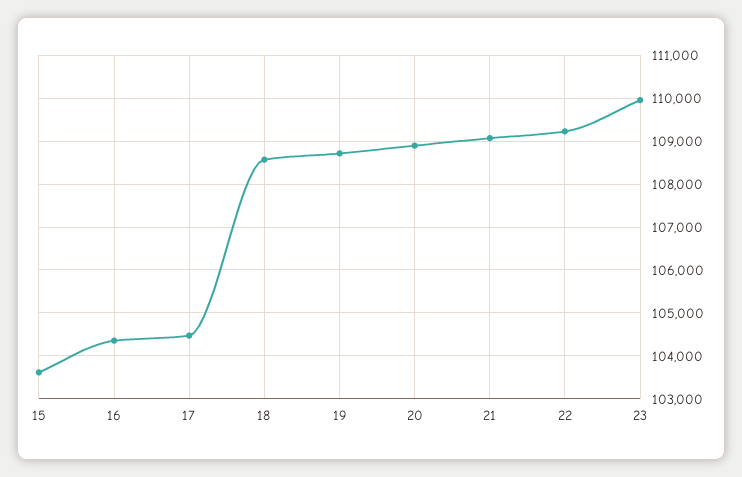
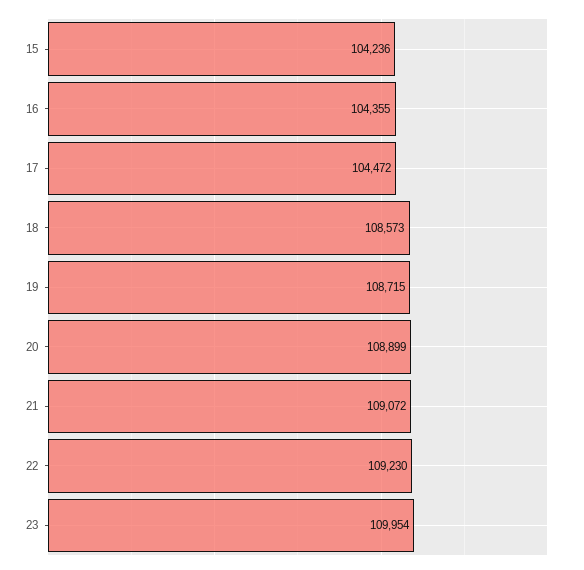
  {
-   "15": 103600,
+   "15": 104236,
    "16": 104355,
    "17": 104472,
    "18": 108573,
    "19": 108715,
    "20": 108899,
    "21": 109072,
    "22": 109230,
    "23": 109954
  }

